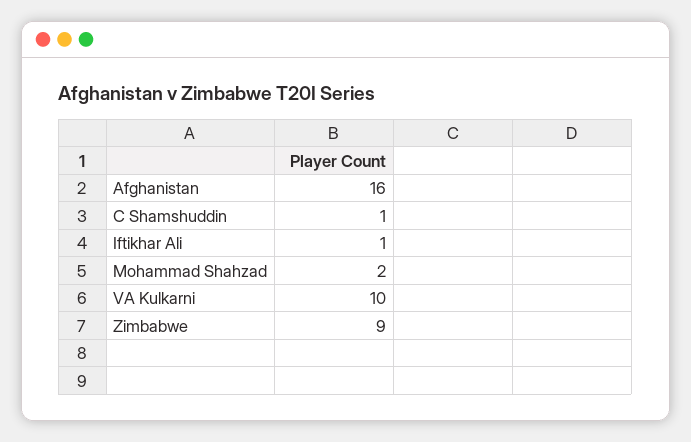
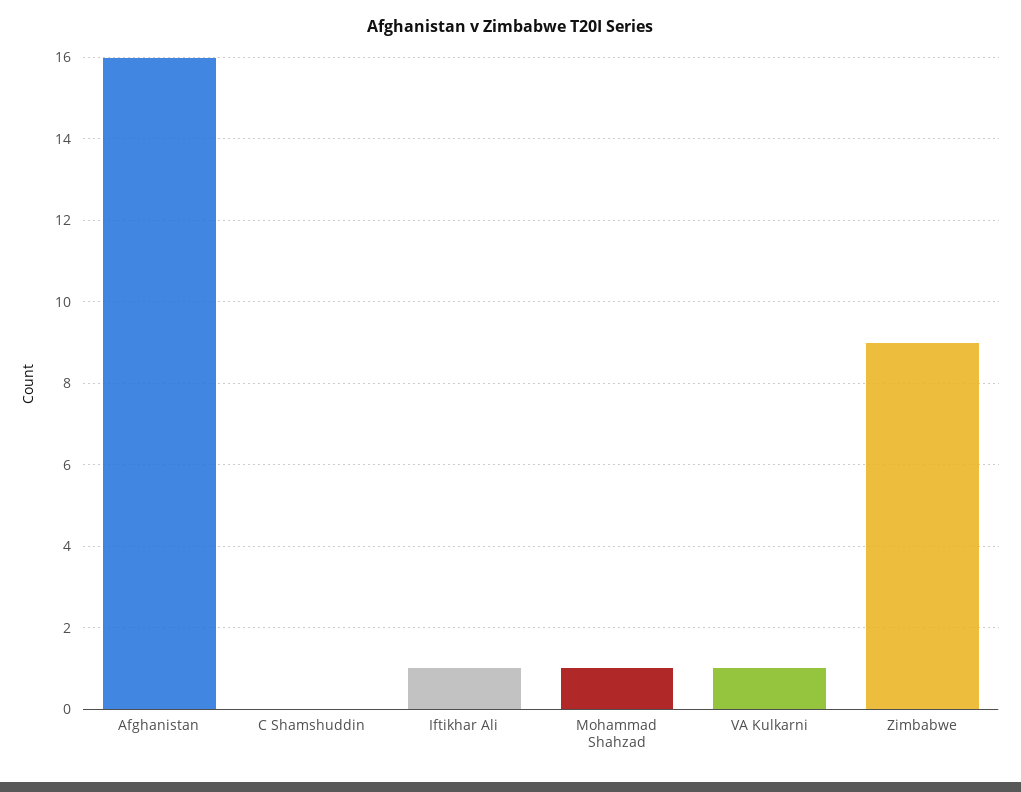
  {
    "Afghanistan": 16,
-   "C Shamshuddin": 1,
+   "C Shamshuddin": 0,
    "Iftikhar Ali": 1,
-   "Mohammad Shahzad": 2,
+   "Mohammad Shahzad": 1,
-   "VA Kulkarni": 10,
+   "VA Kulkarni": 1,
    "Zimbabwe": 9
  }

